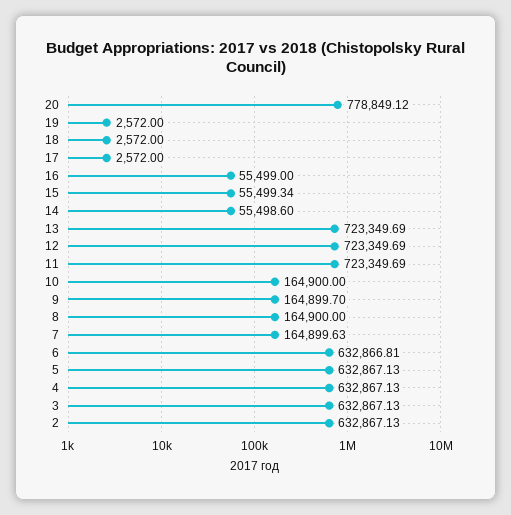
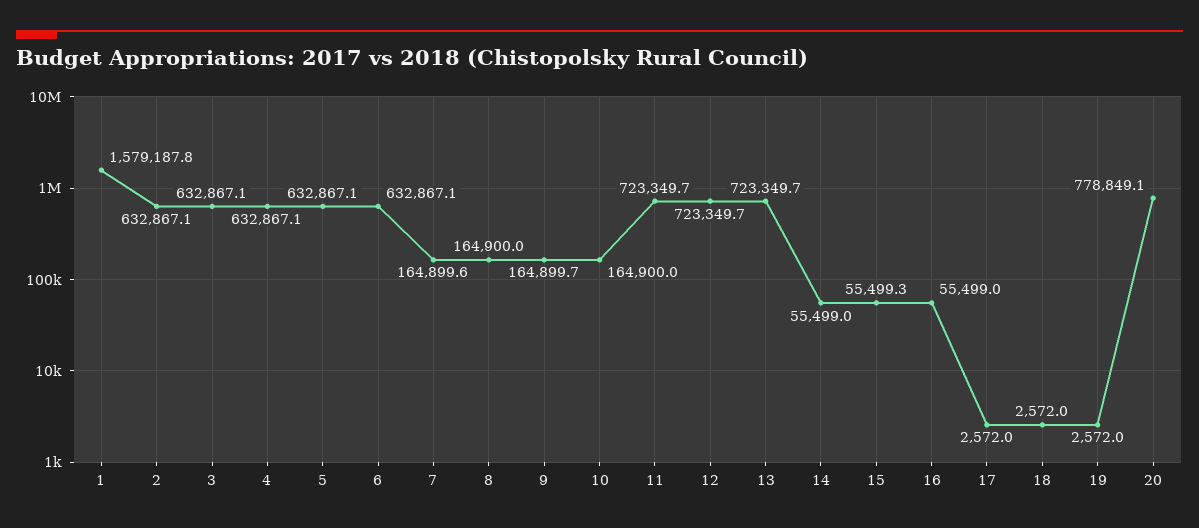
  {
    "20": 778849.12,
    "19": 2572,
    "18": 2572,
    "17": 2572,
    "16": 55499,
    "15": 55499.34,
-   "14": 55498.6,
+   "14": 55499,
    "13": 723349.69,
    "12": 723349.69,
    "11": 723349.69,
    "10": 164900,
    "9": 164899.7,
    "8": 164900,
    "7": 164899.63,
-   "6": 632866.81,
+   "6": 632867.1,
    "5": 632867.13,
    "4": 632867.13,
    "3": 632867.13,
-   "2": 632867.13
+   "2": 632867.13,
+   "1": 1579187.8
  }

